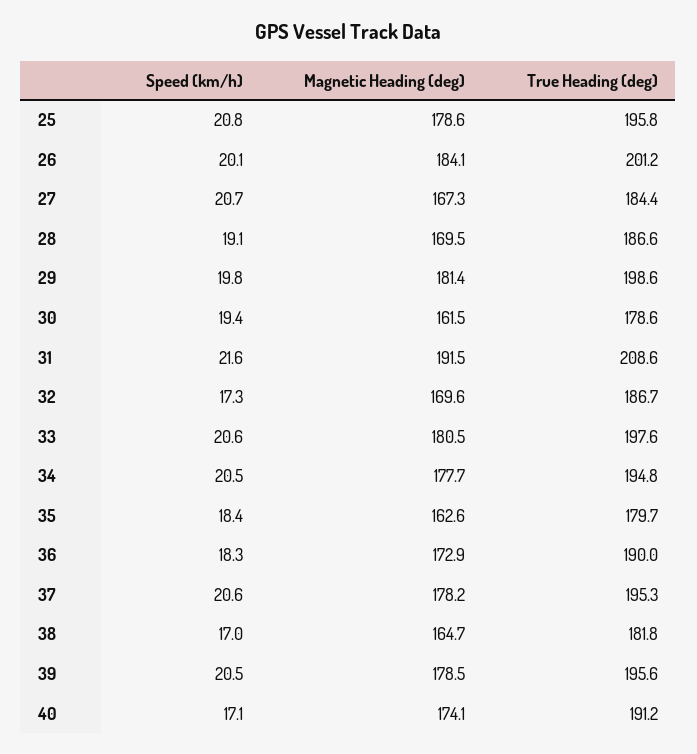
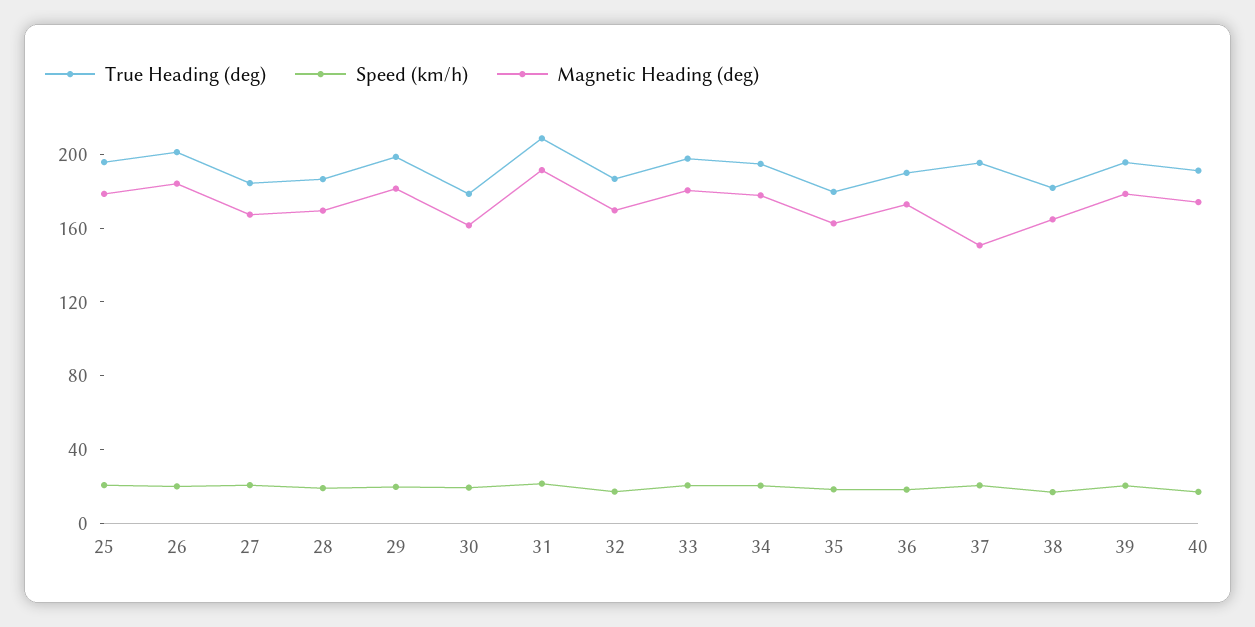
  {
    "Speed (km/h)": {
      "25": 20.8,
      "26": 20.1,
      "27": 20.7,
      "28": 19.1,
      "29": 19.8,
      "30": 19.4,
      "31": 21.6,
      "32": 17.3,
      "33": 20.6,
      "34": 20.5,
      "35": 18.4,
      "36": 18.3,
      "37": 20.6,
      "38": 17,
      "39": 20.5,
      "40": 17.1
    },
    "Magnetic Heading (deg)": {
      "25": 178.6,
      "26": 184.1,
      "27": 167.3,
      "28": 169.5,
      "29": 181.4,
      "30": 161.5,
      "31": 191.5,
      "32": 169.6,
      "33": 180.5,
      "34": 177.7,
      "35": 162.6,
      "36": 172.9,
-     "37": 178.2,
+     "37": 150,
      "38": 164.7,
      "39": 178.5,
      "40": 174.1
    },
    "True Heading (deg)": {
      "25": 195.8,
      "26": 201.2,
      "27": 184.4,
      "28": 186.6,
      "29": 198.6,
      "30": 178.6,
      "31": 208.6,
      "32": 186.7,
      "33": 197.6,
      "34": 194.8,
      "35": 179.7,
      "36": 190,
      "37": 195.3,
      "38": 181.8,
      "39": 195.6,
      "40": 191.2
    }
  }

